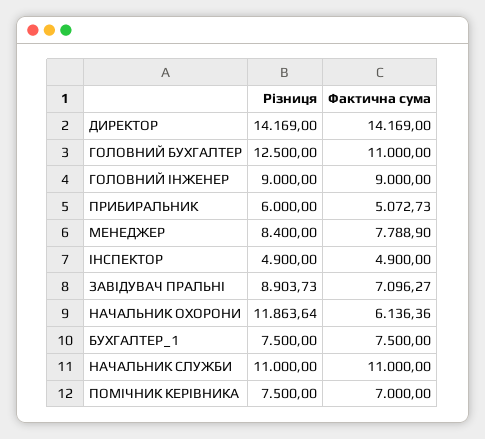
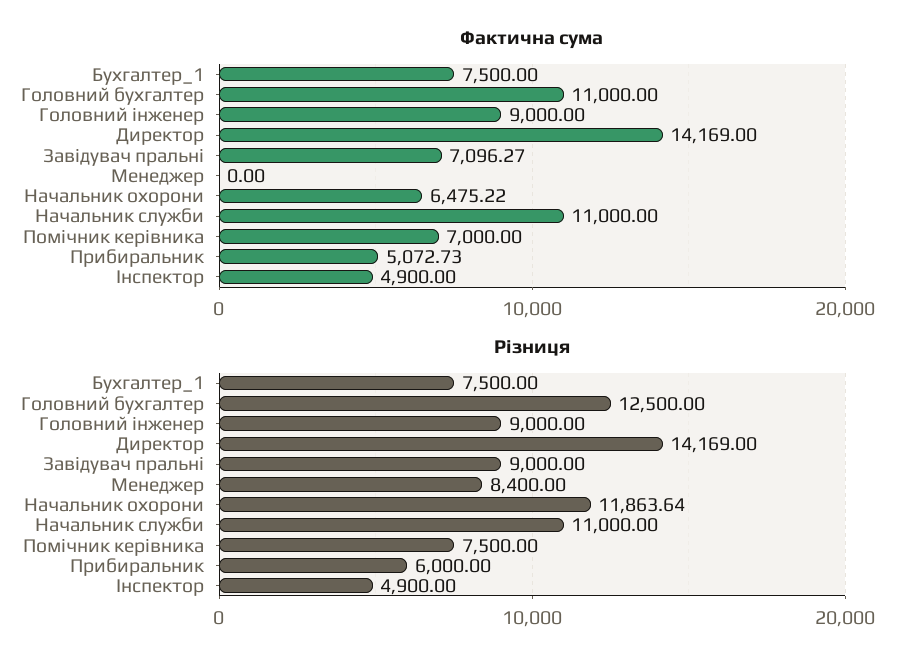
  {
    "Різниця": {
      "ДИРЕКТОР": 14169,
      "ГОЛОВНИЙ БУХГАЛТЕР": 12500,
      "ГОЛОВНИЙ ІНЖЕНЕР": 9000,
      "ПРИБИРАЛЬНИК": 6000,
      "МЕНЕДЖЕР": 8400,
      "ІНСПЕКТОР": 4900,
-     "ЗАВІДУВАЧ ПРАЛЬНІ": 8903.73,
+     "ЗАВІДУВАЧ ПРАЛЬНІ": 9000,
      "НАЧАЛЬНИК ОХОРОНИ": 11863.64,
      "БУХГАЛТЕР_1": 7500,
      "НАЧАЛЬНИК СЛУЖБИ": 11000,
      "ПОМІЧНИК КЕРІВНИКА": 7500
    },
    "Фактична сума": {
      "ДИРЕКТОР": 14169,
      "ГОЛОВНИЙ БУХГАЛТЕР": 11000,
      "ГОЛОВНИЙ ІНЖЕНЕР": 9000,
      "ПРИБИРАЛЬНИК": 5072.73,
-     "МЕНЕДЖЕР": 7788.9,
+     "МЕНЕДЖЕР": 0,
      "ІНСПЕКТОР": 4900,
      "ЗАВІДУВАЧ ПРАЛЬНІ": 7096.27,
-     "НАЧАЛЬНИК ОХОРОНИ": 6136.36,
+     "НАЧАЛЬНИК ОХОРОНИ": 6475.22,
      "БУХГАЛТЕР_1": 7500,
      "НАЧАЛЬНИК СЛУЖБИ": 11000,
      "ПОМІЧНИК КЕРІВНИКА": 7000
    }
  }

